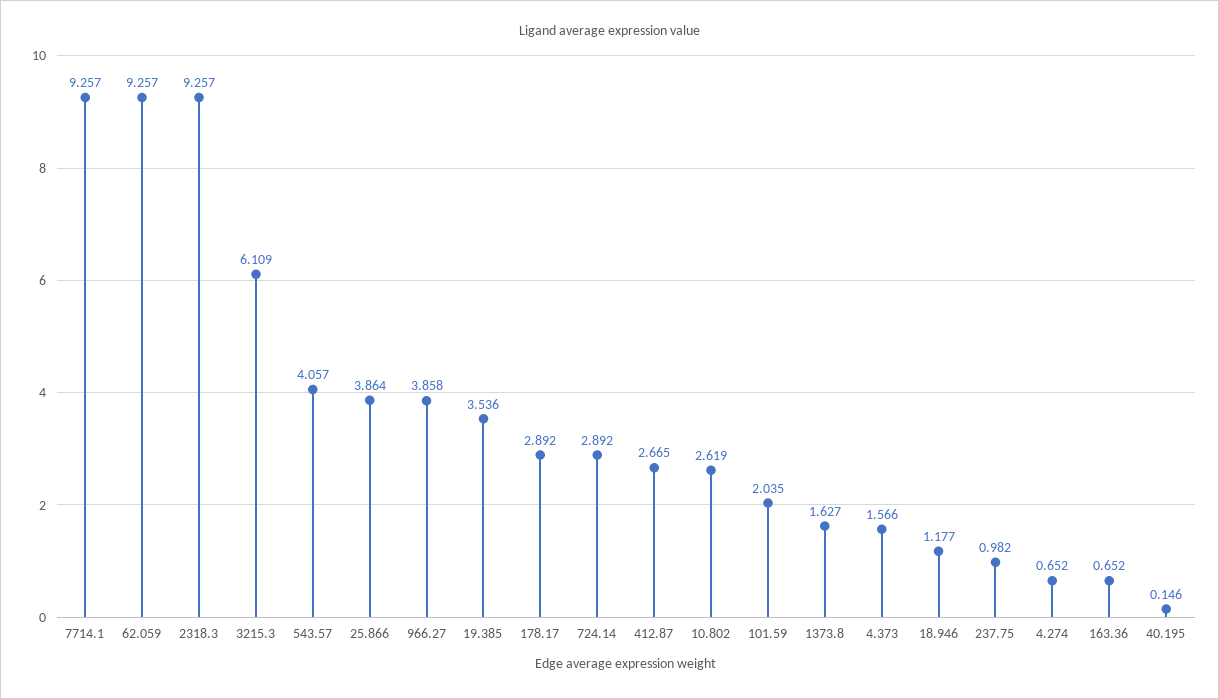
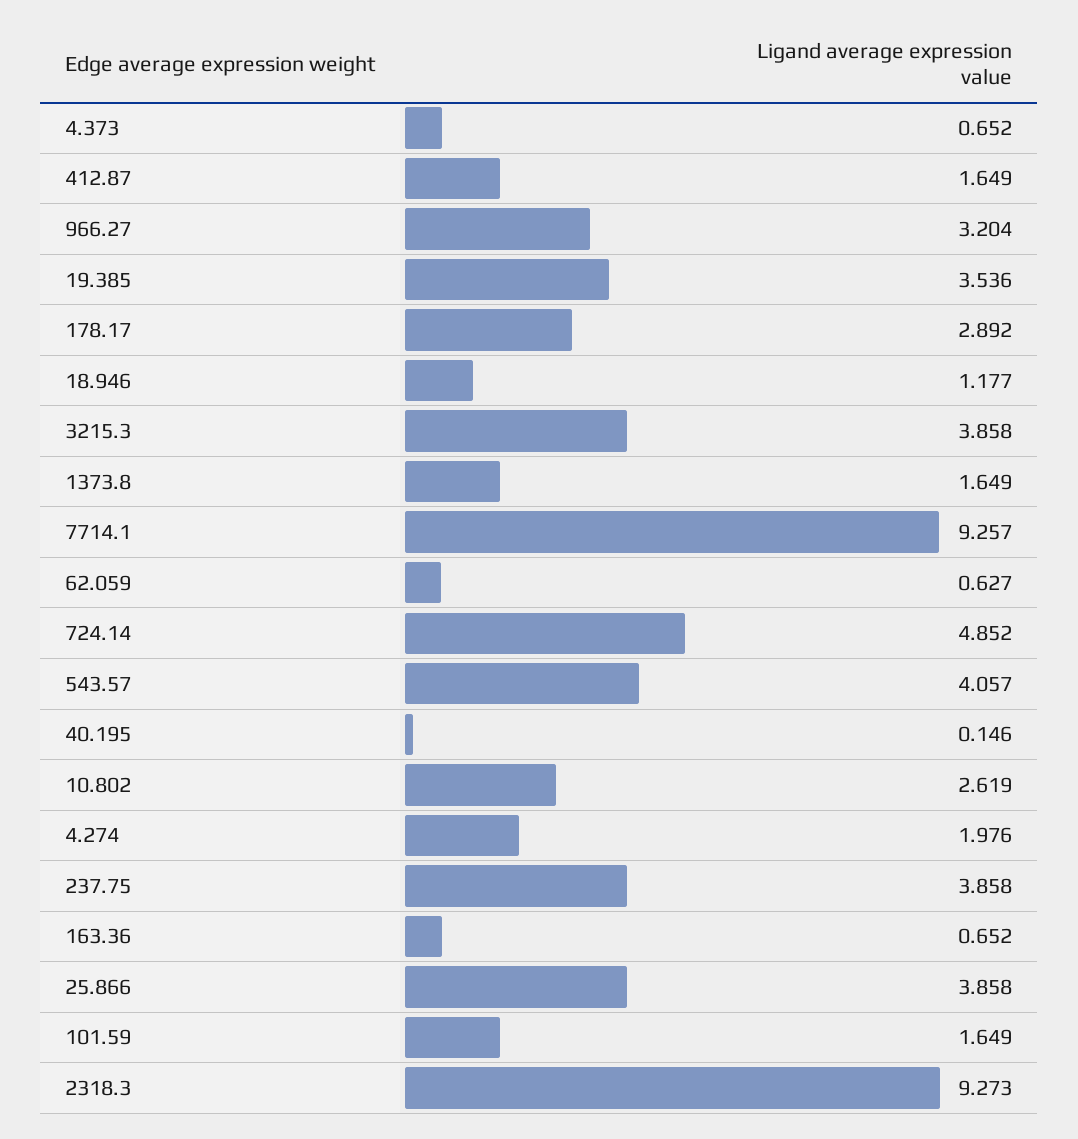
  {
    "7714.1": 9.257,
-   "62.059": 9.257,
+   "62.059": 0.627,
-   "2318.3": 9.257,
+   "2318.3": 9.273,
-   "3215.3": 6.109,
+   "3215.3": 3.858,
    "543.57": 4.057,
-   "25.866": 3.864,
+   "25.866": 3.858,
-   "966.27": 3.858,
+   "966.27": 3.204,
    "19.385": 3.536,
    "178.17": 2.892,
-   "724.14": 2.892,
+   "724.14": 4.852,
-   "412.87": 2.665,
+   "412.87": 1.649,
    "10.802": 2.619,
-   "101.59": 2.035,
+   "101.59": 1.649,
-   "1373.8": 1.627,
+   "1373.8": 1.649,
-   "4.373": 1.566,
+   "4.373": 0.652,
    "18.946": 1.177,
-   "237.75": 0.982,
+   "237.75": 3.858,
-   "4.274": 0.652,
+   "4.274": 1.976,
    "163.36": 0.652,
    "40.195": 0.146
  }

